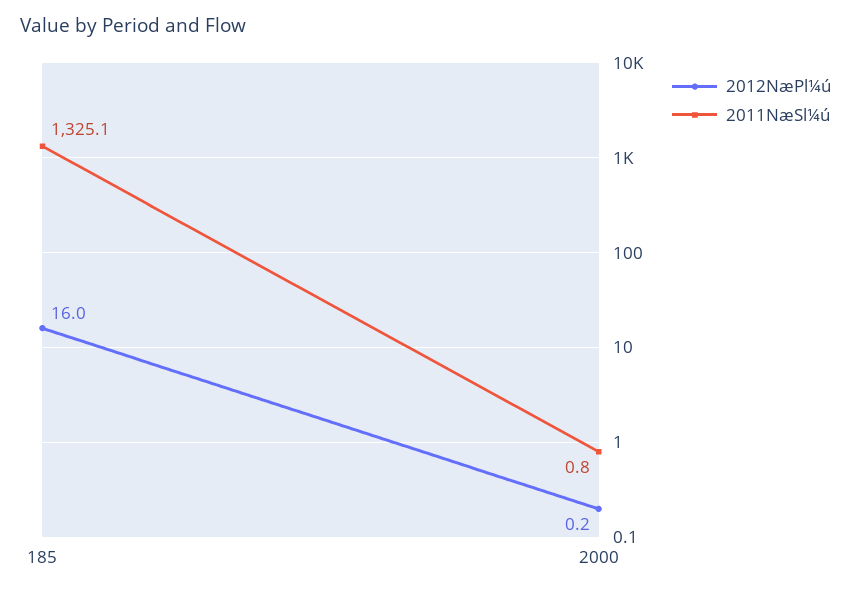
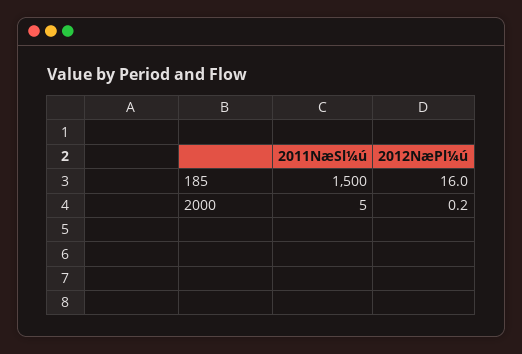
  {
    "2012NæPl¼ú": {
      "185": 16,
      "2000": 0.2
    },
    "2011NæSl¼ú": {
-     "185": 1325.1,
+     "185": 1500,
-     "2000": 0.8
+     "2000": 5
    }
  }

